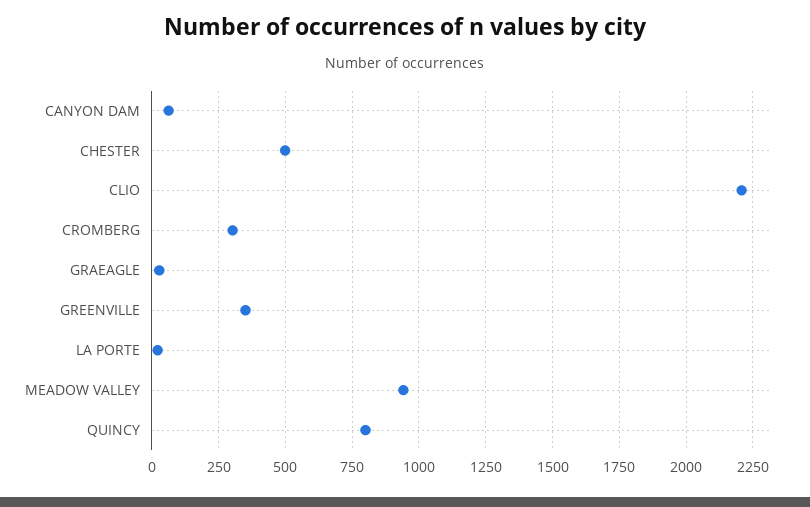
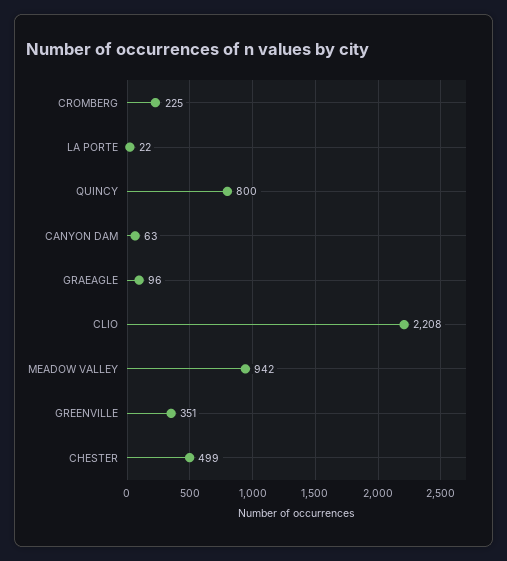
  {
    "CANYON DAM": 63,
    "CHESTER": 499,
    "CLIO": 2208,
-   "CROMBERG": 300,
+   "CROMBERG": 225,
-   "GRAEAGLE": 25,
+   "GRAEAGLE": 96,
    "GREENVILLE": 351,
    "LA PORTE": 22,
    "MEADOW VALLEY": 942,
    "QUINCY": 800
  }

